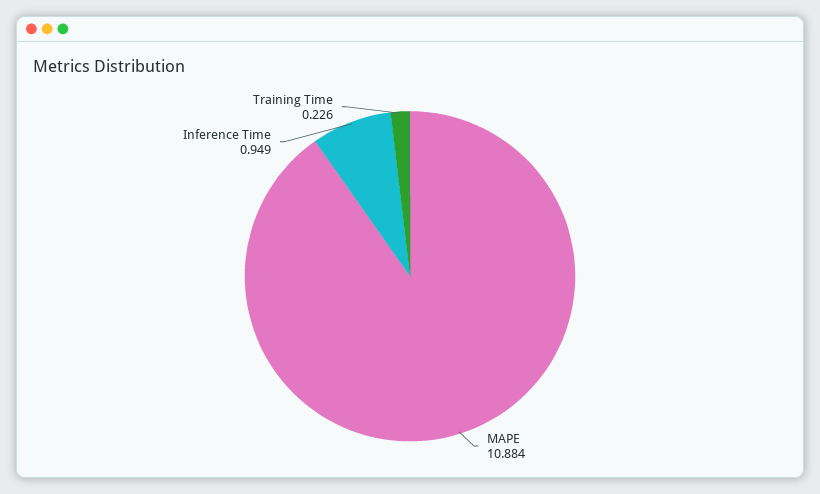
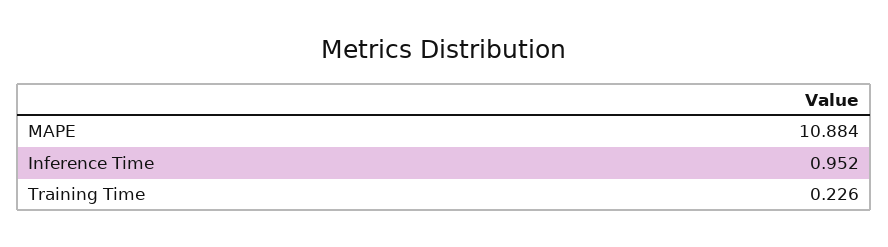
  {
    "MAPE": 10.884,
-   "Inference Time": 0.949,
+   "Inference Time": 0.952,
    "Training Time": 0.226
  }

